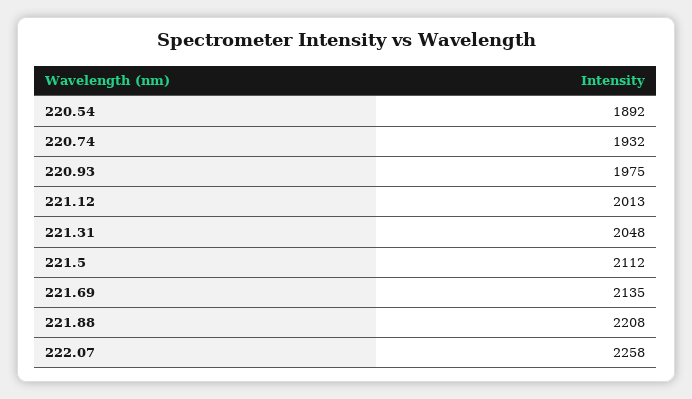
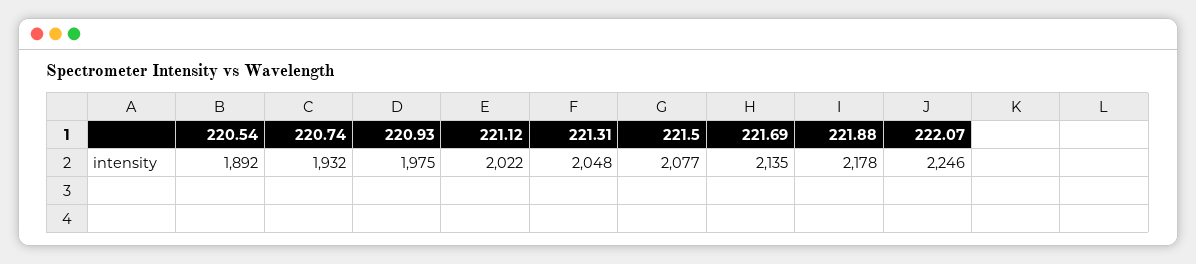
  {
    "220.54": 1892,
    "220.74": 1932,
    "220.93": 1975,
-   "221.12": 2013,
+   "221.12": 2022,
    "221.31": 2048,
-   "221.5": 2112,
+   "221.5": 2077,
    "221.69": 2135,
-   "221.88": 2208,
+   "221.88": 2178,
-   "222.07": 2258
+   "222.07": 2246
  }

